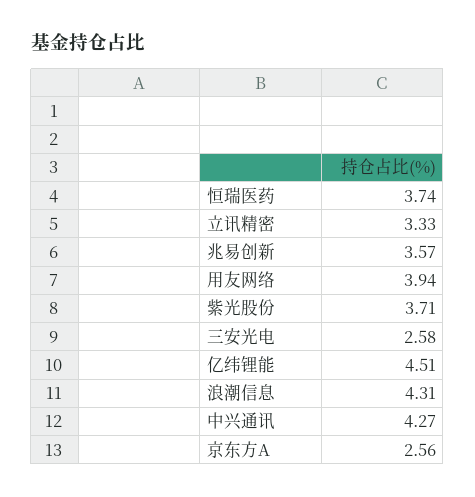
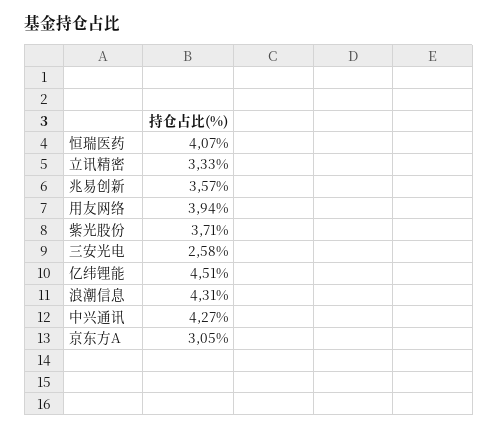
  {
-   "恒瑞医药": 3.74,
+   "恒瑞医药": 4.07,
    "立讯精密": 3.33,
    "兆易创新": 3.57,
    "用友网络": 3.94,
    "紫光股份": 3.71,
    "三安光电": 2.58,
    "亿纬锂能": 4.51,
    "浪潮信息": 4.31,
    "中兴通讯": 4.27,
-   "京东方A": 2.56
+   "京东方A": 3.05
  }

